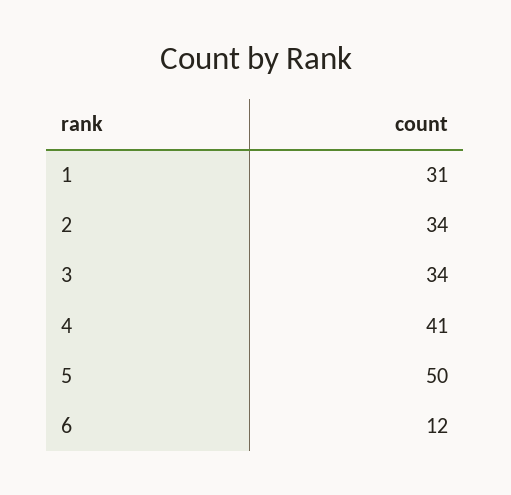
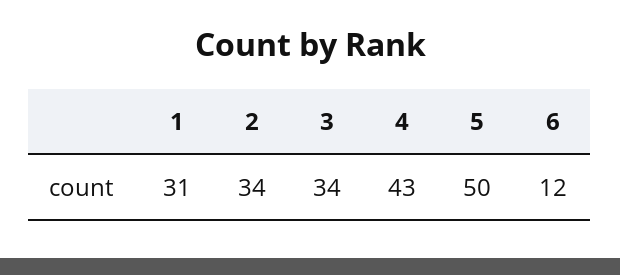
  {
    "1": 31,
    "2": 34,
    "3": 34,
-   "4": 41,
+   "4": 43,
    "5": 50,
    "6": 12
  }

